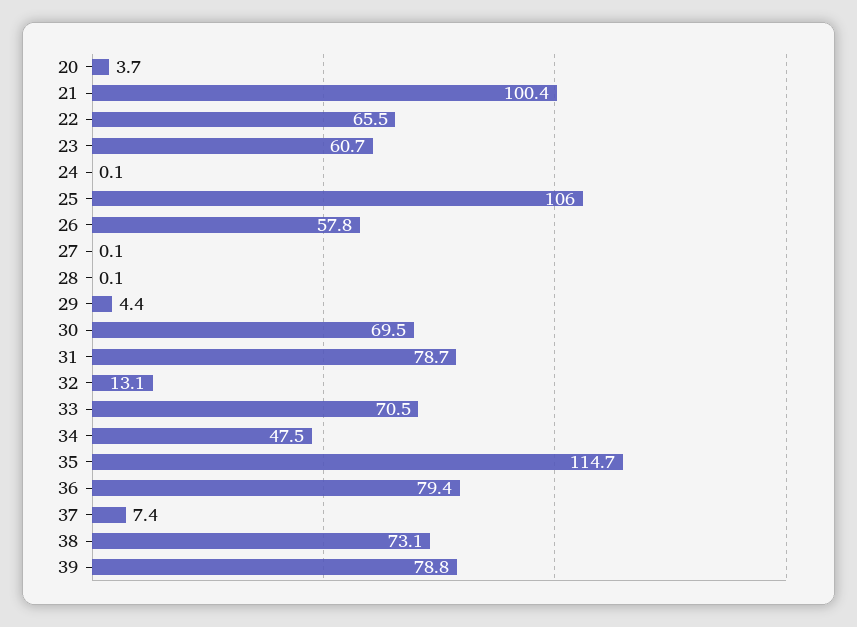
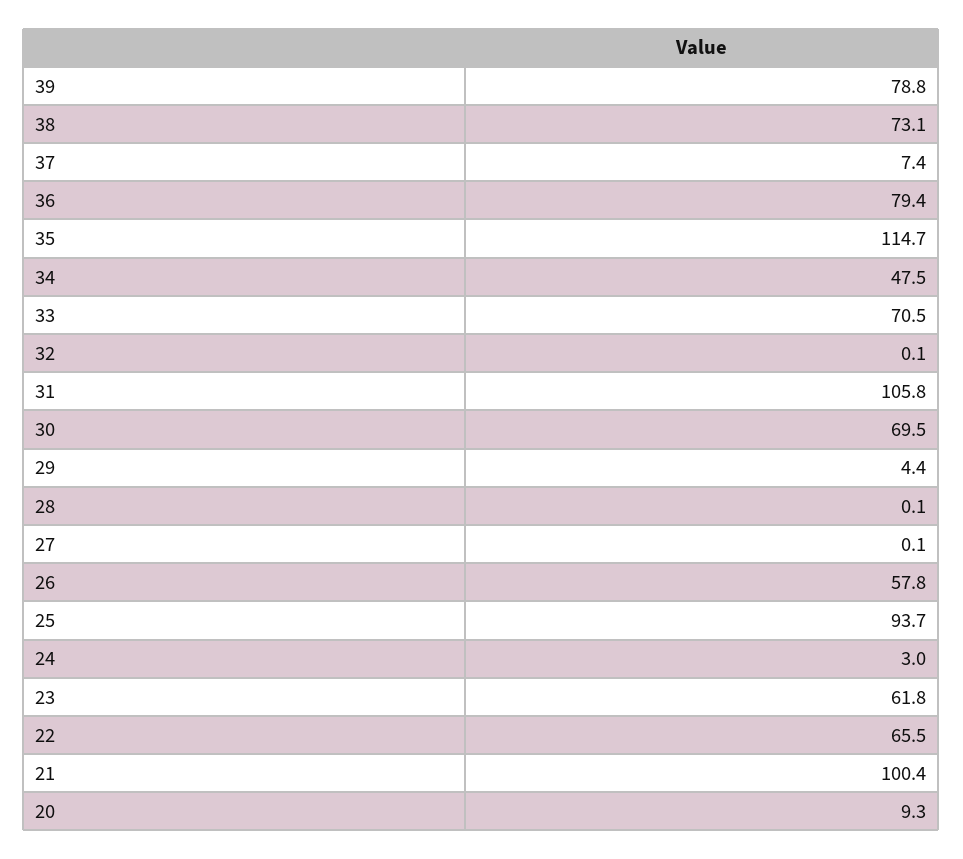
  {
-   "20": 3.7,
+   "20": 9.3,
    "21": 100.4,
    "22": 65.5,
-   "23": 60.7,
+   "23": 61.8,
-   "24": 0.1,
+   "24": 3,
-   "25": 106,
+   "25": 93.7,
    "26": 57.8,
    "27": 0.1,
    "28": 0.1,
    "29": 4.4,
    "30": 69.5,
-   "31": 78.7,
+   "31": 105.8,
-   "32": 13.1,
+   "32": 0.1,
    "33": 70.5,
    "34": 47.5,
    "35": 114.7,
    "36": 79.4,
    "37": 7.4,
    "38": 73.1,
    "39": 78.8
  }

